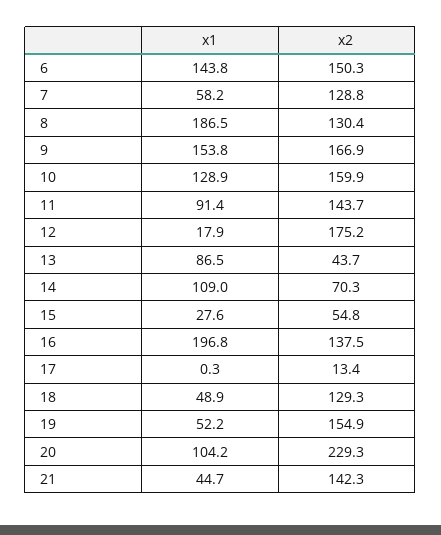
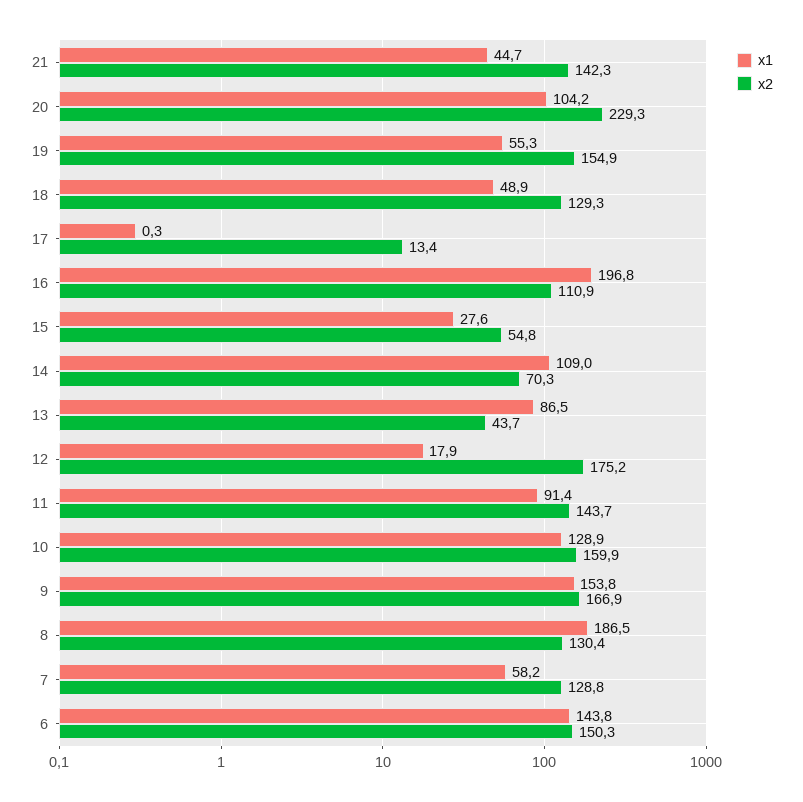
  {
    "x1": {
      "6": 143.8,
      "7": 58.2,
      "8": 186.5,
      "9": 153.8,
      "10": 128.9,
      "11": 91.4,
      "12": 17.9,
      "13": 86.5,
      "14": 109,
      "15": 27.6,
      "16": 196.8,
      "17": 0.3,
      "18": 48.9,
-     "19": 52.2,
+     "19": 55.3,
      "20": 104.2,
      "21": 44.7
    },
    "x2": {
      "6": 150.3,
      "7": 128.8,
      "8": 130.4,
      "9": 166.9,
      "10": 159.9,
      "11": 143.7,
      "12": 175.2,
      "13": 43.7,
      "14": 70.3,
      "15": 54.8,
-     "16": 137.5,
+     "16": 110.9,
      "17": 13.4,
      "18": 129.3,
      "19": 154.9,
      "20": 229.3,
      "21": 142.3
    }
  }

